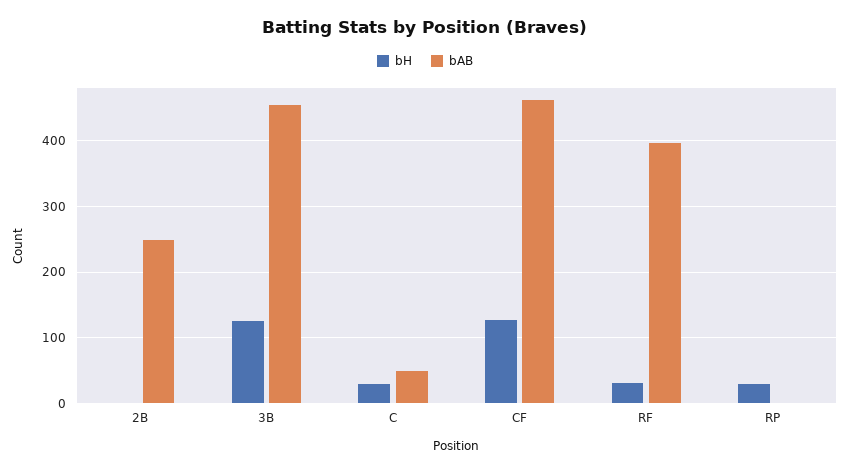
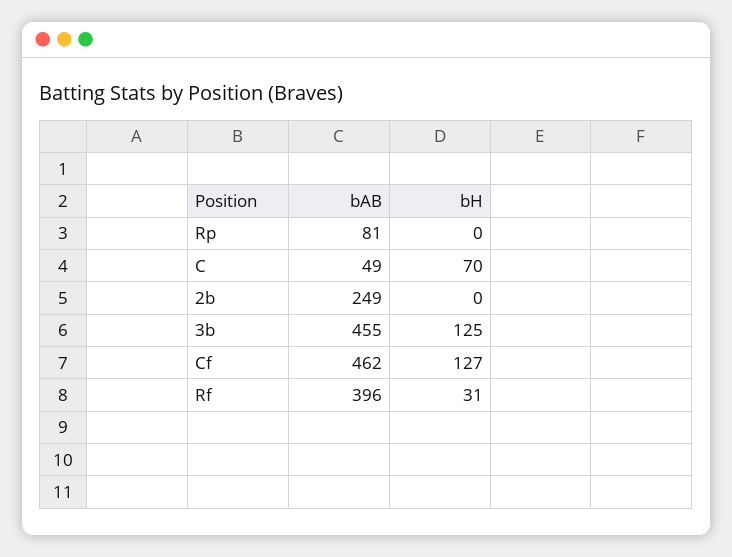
  {
    "bH": {
      "2B": 0,
      "3B": 125,
-     "C": 30,
+     "C": 70,
      "CF": 127,
      "RF": 31,
-     "RP": 30
+     "RP": 0
    },
    "bAB": {
      "2B": 249,
      "3B": 455,
      "C": 49,
      "CF": 462,
      "RF": 396,
-     "RP": 0
+     "RP": 81
    }
  }

